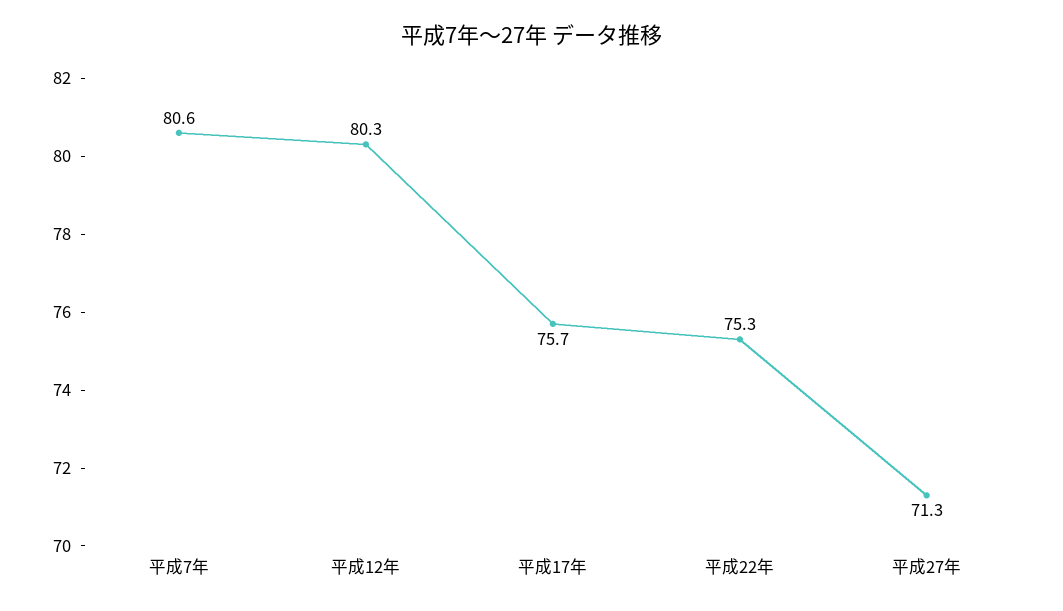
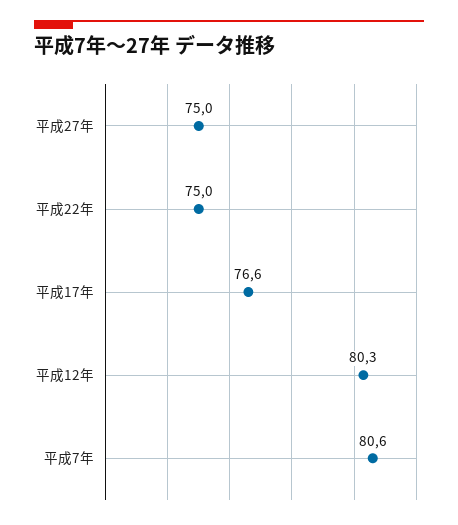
  {
    "平成7年": 80.6,
    "平成12年": 80.3,
-   "平成17年": 75.7,
+   "平成17年": 76.6,
-   "平成22年": 75.3,
+   "平成22年": 75,
-   "平成27年": 71.3
+   "平成27年": 75
  }

